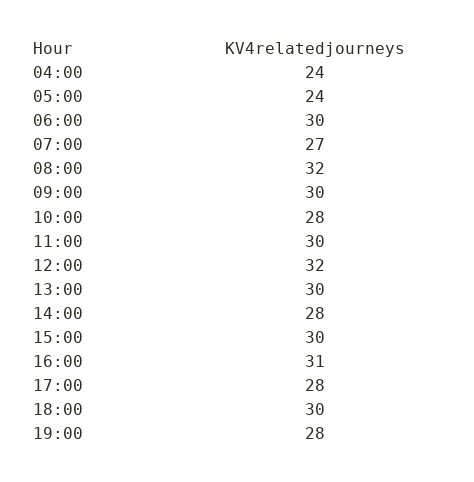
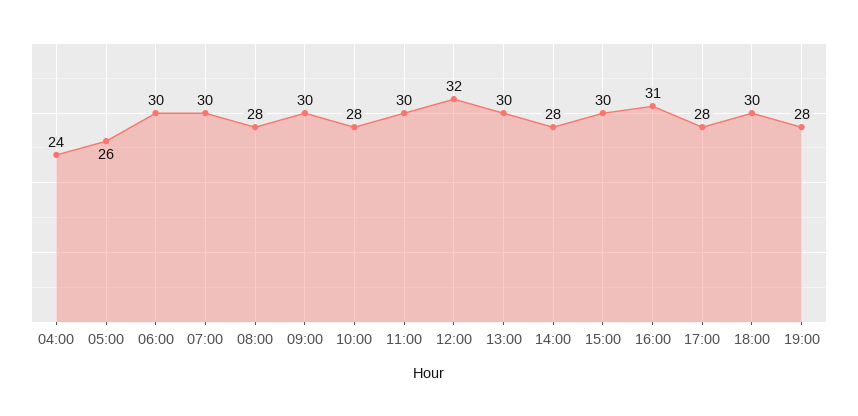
  {
    "04:00": 24,
-   "05:00": 24,
+   "05:00": 26,
    "06:00": 30,
-   "07:00": 27,
+   "07:00": 30,
-   "08:00": 32,
+   "08:00": 28,
    "09:00": 30,
    "10:00": 28,
    "11:00": 30,
    "12:00": 32,
    "13:00": 30,
    "14:00": 28,
    "15:00": 30,
    "16:00": 31,
    "17:00": 28,
    "18:00": 30,
    "19:00": 28
  }

